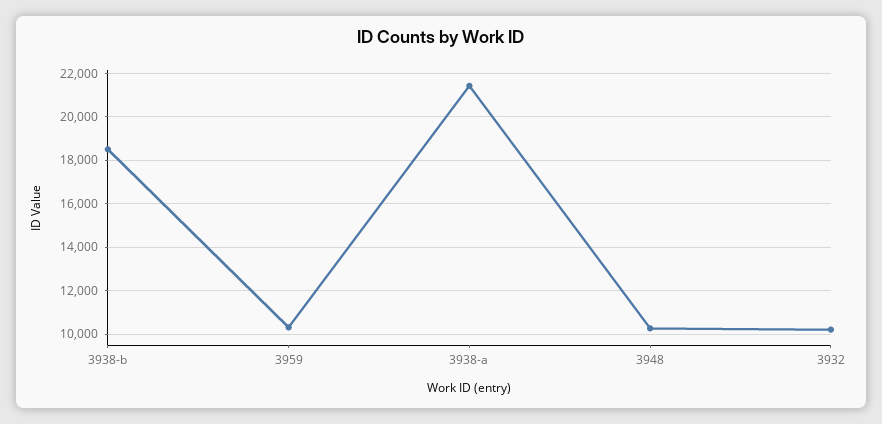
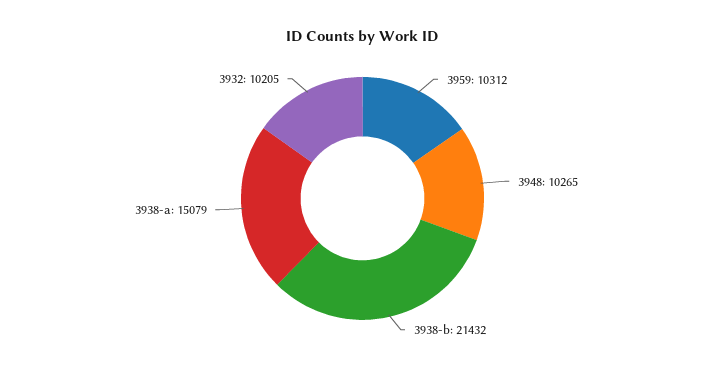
  {
-   "3938-b": 18500,
+   "3938-b": 21432,
    "3959": 10312,
-   "3938-a": 21500,
+   "3938-a": 15079,
    "3948": 10265,
    "3932": 10205
  }

